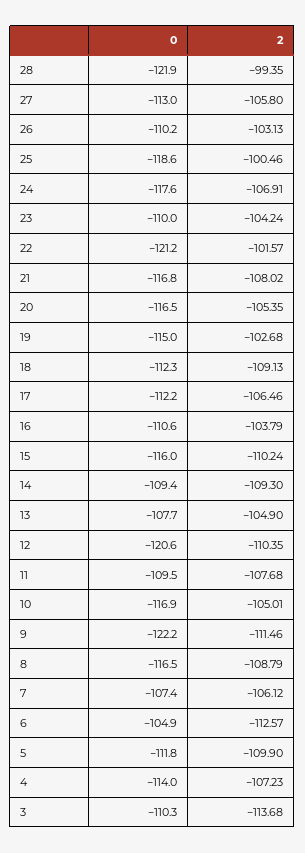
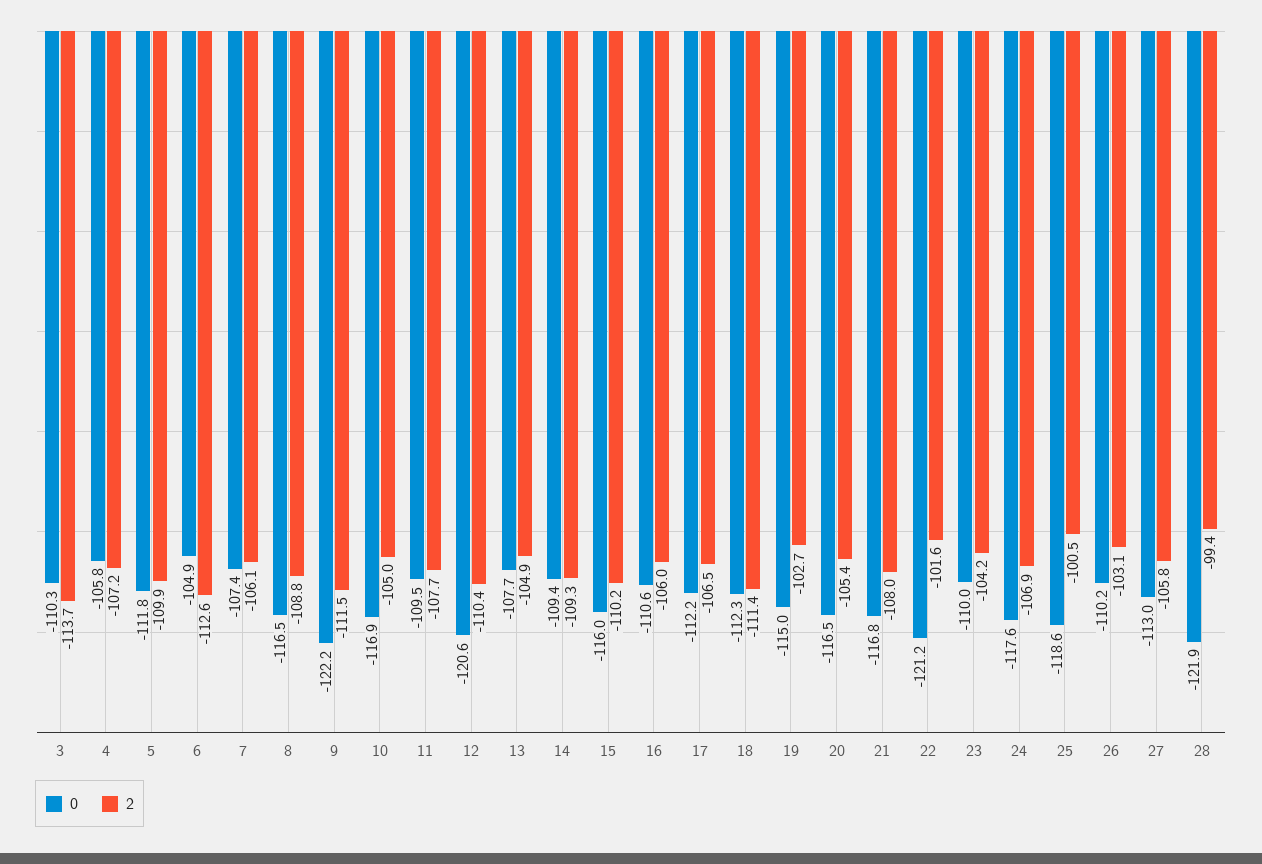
  {
    "0": {
      "28": -121.9,
      "27": -113,
      "26": -110.2,
      "25": -118.6,
      "24": -117.6,
      "23": -110,
      "22": -121.2,
      "21": -116.8,
      "20": -116.5,
      "19": -115,
      "18": -112.3,
      "17": -112.2,
      "16": -110.6,
      "15": -116,
      "14": -109.4,
      "13": -107.7,
      "12": -120.6,
      "11": -109.5,
      "10": -116.9,
      "9": -122.2,
      "8": -116.5,
      "7": -107.4,
      "6": -104.9,
      "5": -111.8,
-     "4": -114,
+     "4": -105.8,
      "3": -110.3
    },
    "2": {
      "28": -99.35,
      "27": -105.8,
      "26": -103.13,
      "25": -100.46,
      "24": -106.91,
      "23": -104.24,
      "22": -101.57,
      "21": -108.02,
      "20": -105.35,
      "19": -102.68,
-     "18": -109.13,
+     "18": -111.4,
      "17": -106.46,
-     "16": -103.79,
+     "16": -106,
      "15": -110.24,
      "14": -109.3,
      "13": -104.9,
      "12": -110.35,
      "11": -107.68,
      "10": -105.01,
      "9": -111.46,
      "8": -108.79,
      "7": -106.12,
      "6": -112.57,
      "5": -109.9,
      "4": -107.23,
      "3": -113.68
    }
  }

